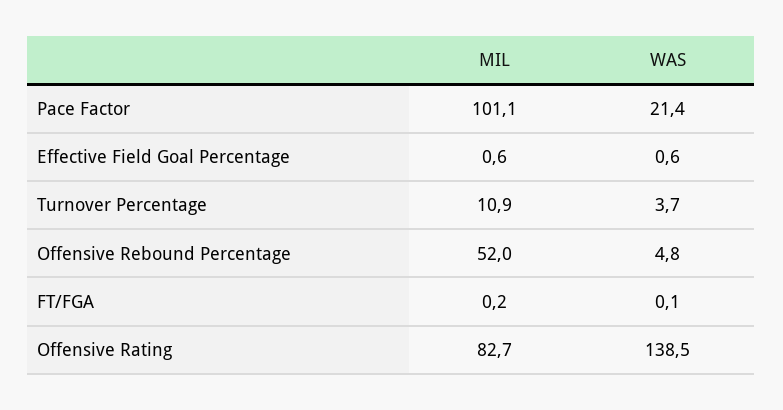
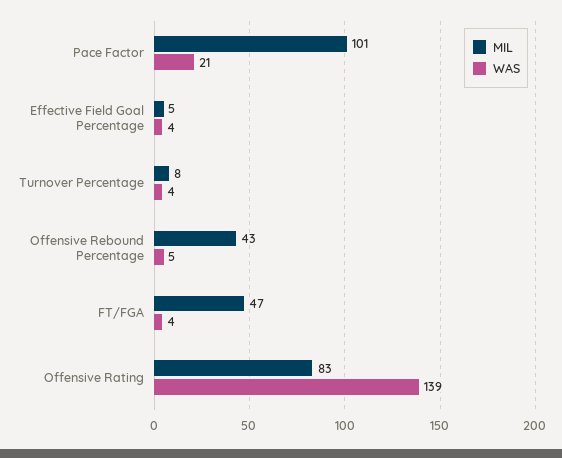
  {
    "MIL": {
      "Pace Factor": 101.1,
-     "Effective Field Goal Percentage": 0.6,
+     "Effective Field Goal Percentage": 5,
-     "Turnover Percentage": 10.9,
+     "Turnover Percentage": 8,
-     "Offensive Rebound Percentage": 52,
+     "Offensive Rebound Percentage": 43,
-     "FT/FGA": 0.2,
+     "FT/FGA": 47,
      "Offensive Rating": 82.7
    },
    "WAS": {
      "Pace Factor": 21.4,
-     "Effective Field Goal Percentage": 0.6,
+     "Effective Field Goal Percentage": 4,
      "Turnover Percentage": 3.7,
      "Offensive Rebound Percentage": 4.8,
-     "FT/FGA": 0.1,
+     "FT/FGA": 4,
      "Offensive Rating": 138.5
    }
  }

